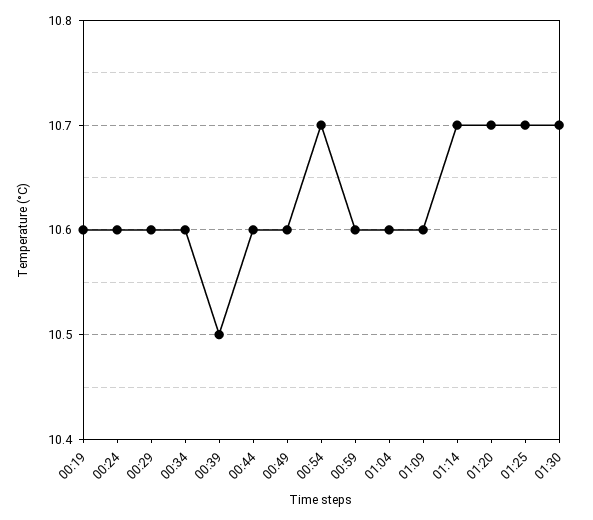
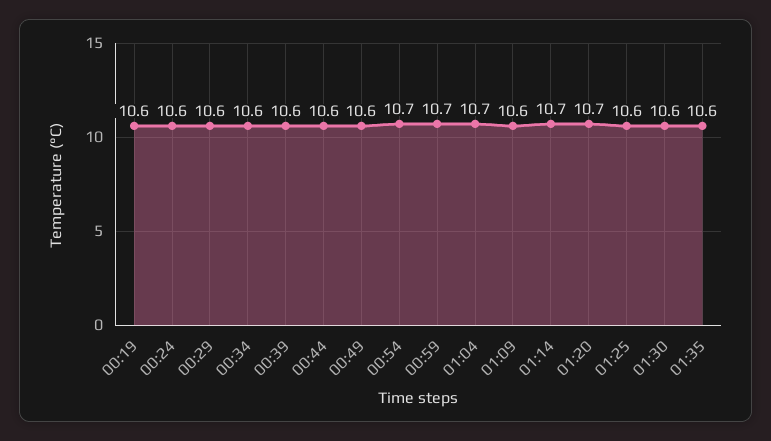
  {
    "00:19": 10.6,
    "00:24": 10.6,
    "00:29": 10.6,
    "00:34": 10.6,
-   "00:39": 10.5,
+   "00:39": 10.6,
    "00:44": 10.6,
    "00:49": 10.6,
    "00:54": 10.7,
-   "00:59": 10.6,
+   "00:59": 10.7,
-   "01:04": 10.6,
+   "01:04": 10.7,
    "01:09": 10.6,
    "01:14": 10.7,
    "01:20": 10.7,
-   "01:25": 10.7,
+   "01:25": 10.6,
-   "01:30": 10.7
+   "01:30": 10.6,
+   "01:35": 10.6
  }

